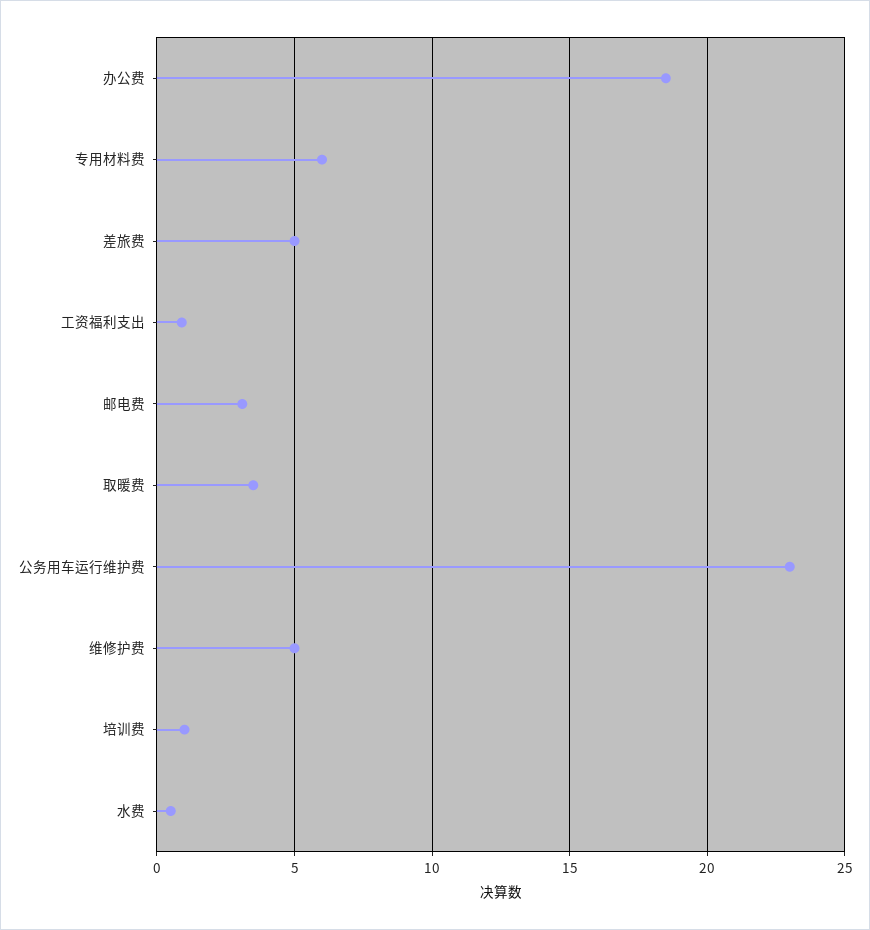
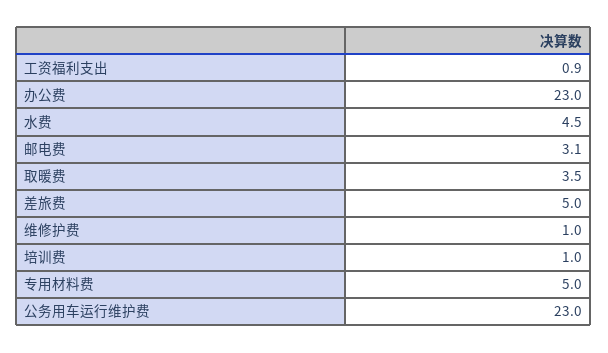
  {
-   "办公费": 18.5,
+   "办公费": 23,
-   "专用材料费": 6,
+   "专用材料费": 5,
    "差旅费": 5,
    "工资福利支出": 0.9,
    "邮电费": 3.1,
    "取暖费": 3.5,
    "公务用车运行维护费": 23,
-   "维修护费": 5,
+   "维修护费": 1,
    "培训费": 1,
-   "水费": 0.5
+   "水费": 4.5
  }

